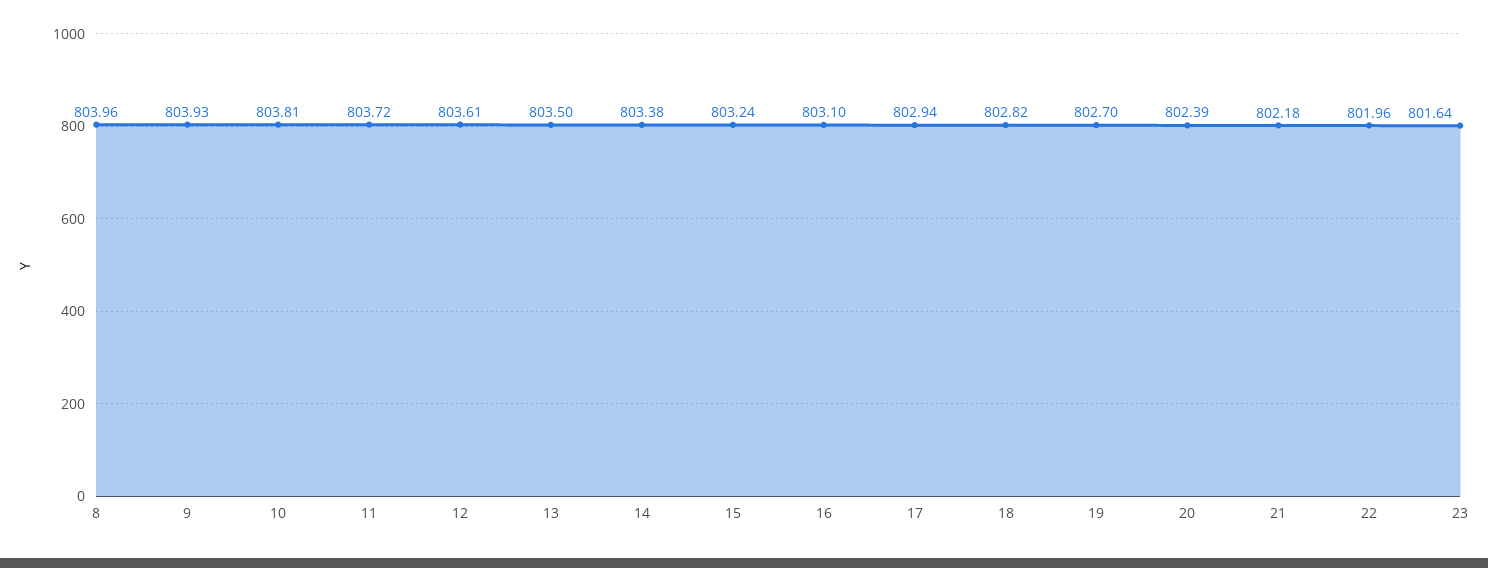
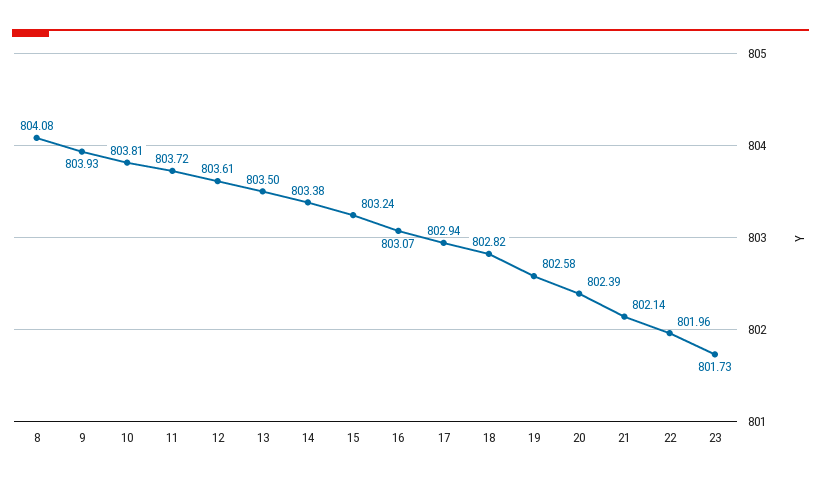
  {
-   "8": 803.96,
+   "8": 804.08,
    "9": 803.93,
    "10": 803.81,
    "11": 803.72,
    "12": 803.61,
    "13": 803.5,
    "14": 803.38,
    "15": 803.24,
-   "16": 803.1,
+   "16": 803.07,
    "17": 802.94,
    "18": 802.82,
-   "19": 802.7,
+   "19": 802.58,
    "20": 802.39,
-   "21": 802.18,
+   "21": 802.14,
    "22": 801.96,
-   "23": 801.64
+   "23": 801.73
  }

